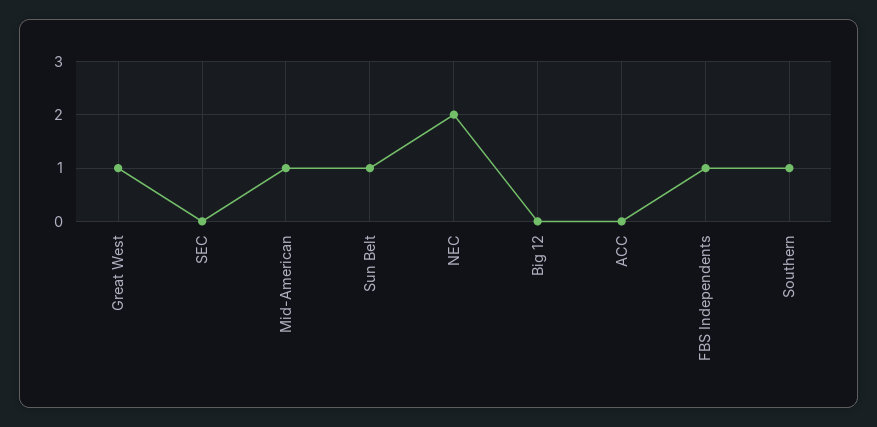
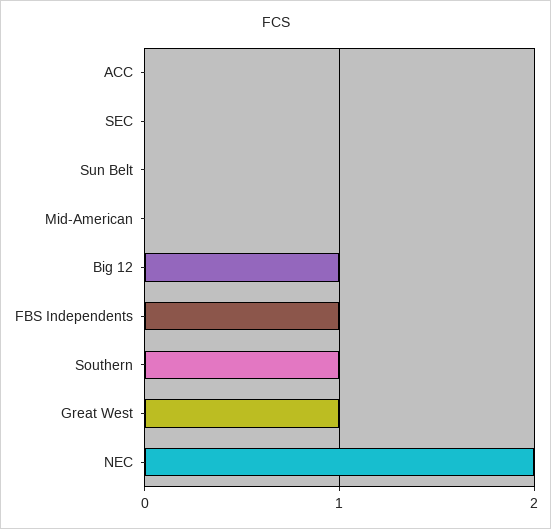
  {
    "Great West": 1,
    "SEC": 0,
-   "Mid-American": 1,
+   "Mid-American": 0,
-   "Sun Belt": 1,
+   "Sun Belt": 0,
    "NEC": 2,
-   "Big 12": 0,
+   "Big 12": 1,
    "ACC": 0,
    "FBS Independents": 1,
    "Southern": 1
  }

